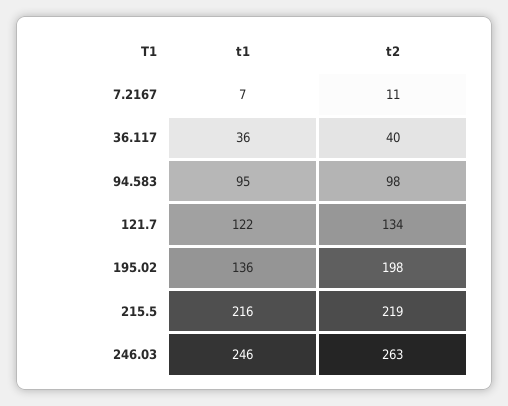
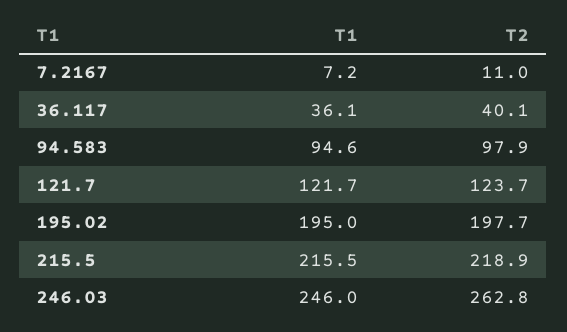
  {
    "t1": {
      "7.2167": 7.2,
      "36.117": 36.1,
      "94.583": 94.6,
      "121.7": 121.7,
-     "195.02": 136,
+     "195.02": 195,
      "215.5": 215.5,
      "246.03": 246
    },
    "t2": {
      "7.2167": 11,
      "36.117": 40.1,
      "94.583": 97.9,
-     "121.7": 134,
+     "121.7": 123.7,
      "195.02": 197.7,
      "215.5": 218.9,
      "246.03": 262.8
    }
  }

